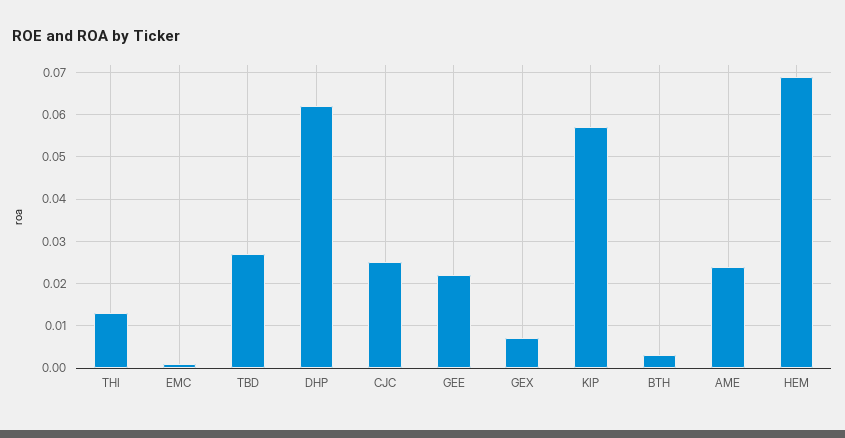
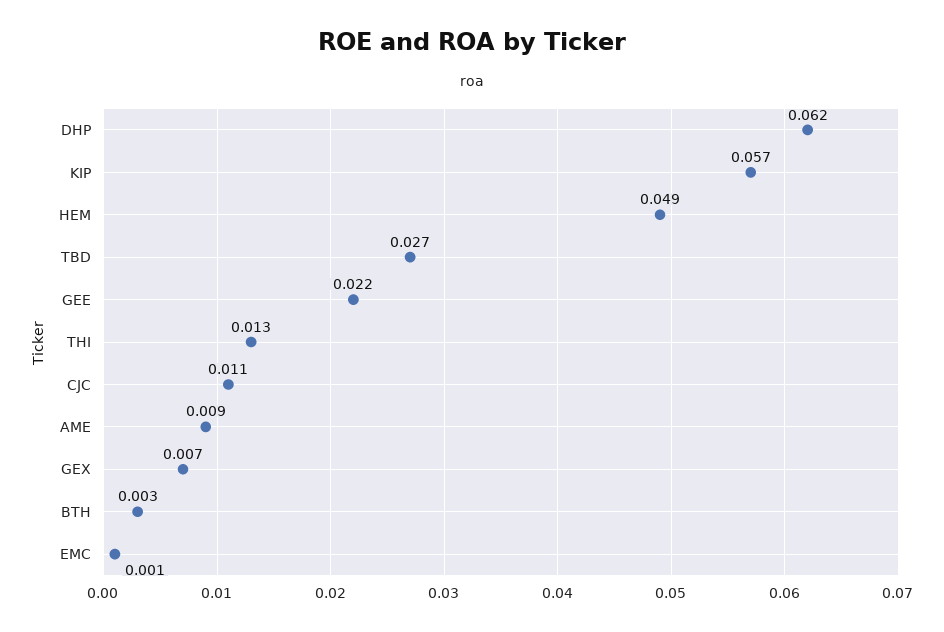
  {
    "THI": 0.013,
    "EMC": 0.001,
    "TBD": 0.027,
    "DHP": 0.062,
-   "CJC": 0.025,
+   "CJC": 0.011,
    "GEE": 0.022,
    "GEX": 0.007,
    "KIP": 0.057,
    "BTH": 0.003,
-   "AME": 0.025,
+   "AME": 0.009,
-   "HEM": 0.07
+   "HEM": 0.049
  }

